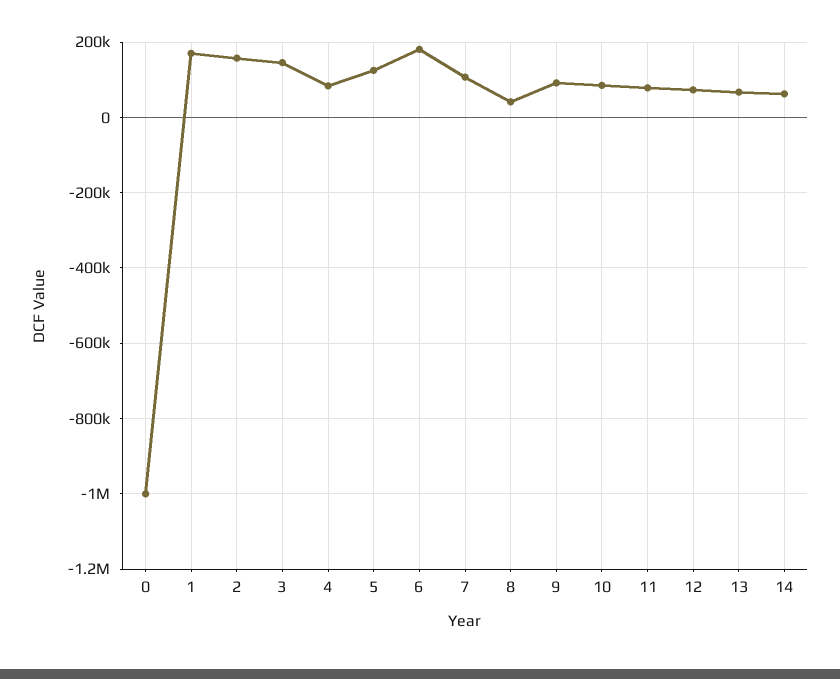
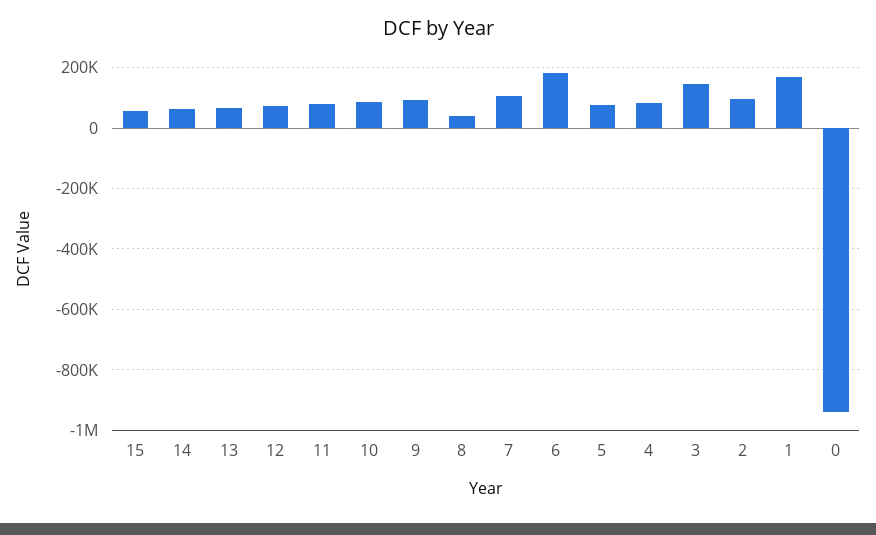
  {
-   "0": -1000000,
+   "0": -940000,
    "1": 180000,
-   "2": 160000,
+   "2": 100000,
    "3": 140000,
    "4": 80000,
-   "5": 120000,
+   "5": 80000,
    "6": 180000,
    "7": 100000,
    "8": 40000,
    "9": 100000,
    "10": 80000,
    "11": 80000,
    "12": 80000,
    "13": 60000,
-   "14": 60000
+   "14": 60000,
+   "15": 60000
  }

